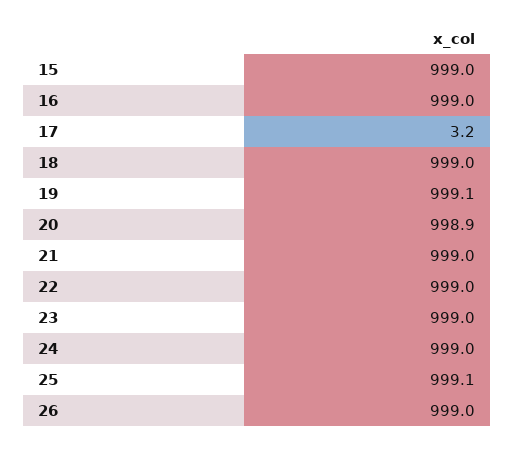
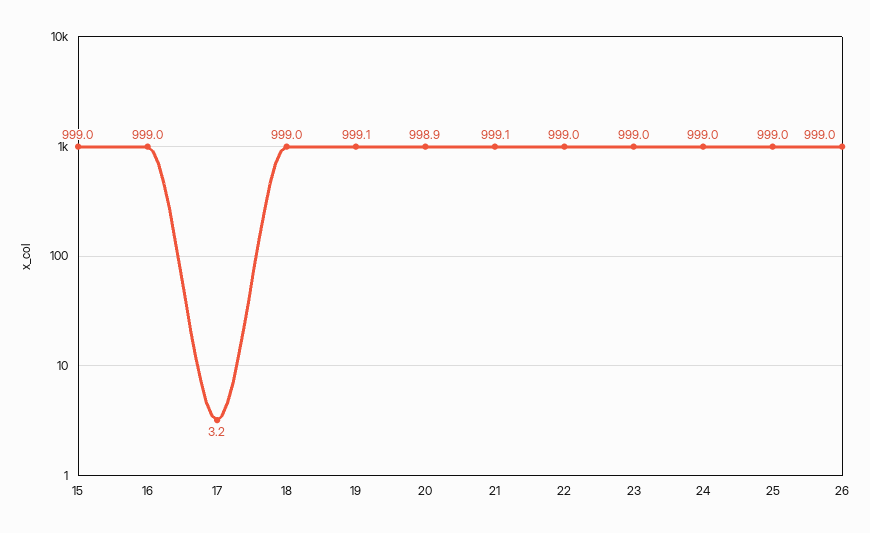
  {
    "15": 999,
    "16": 999,
    "17": 3.2,
    "18": 999,
    "19": 999.1,
    "20": 998.9,
-   "21": 999,
+   "21": 999.1,
    "22": 999,
    "23": 999,
    "24": 999,
-   "25": 999.1,
+   "25": 999,
    "26": 999
  }

